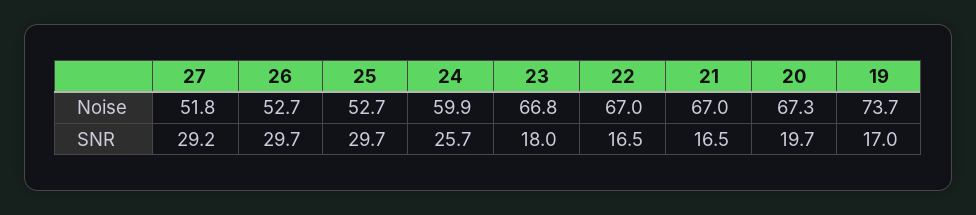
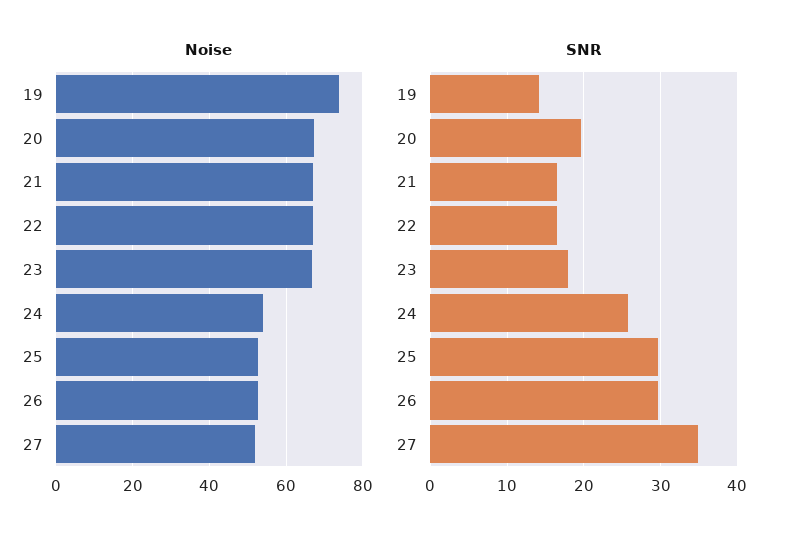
  {
    "Noise": {
      "27": 51.8,
      "26": 52.7,
      "25": 52.7,
-     "24": 59.9,
+     "24": 54,
      "23": 66.8,
      "22": 67,
      "21": 67,
      "20": 67.3,
      "19": 73.7
    },
    "SNR": {
-     "27": 29.2,
+     "27": 35,
      "26": 29.7,
      "25": 29.7,
      "24": 25.7,
      "23": 18,
      "22": 16.5,
      "21": 16.5,
      "20": 19.7,
-     "19": 17
+     "19": 14
    }
  }

